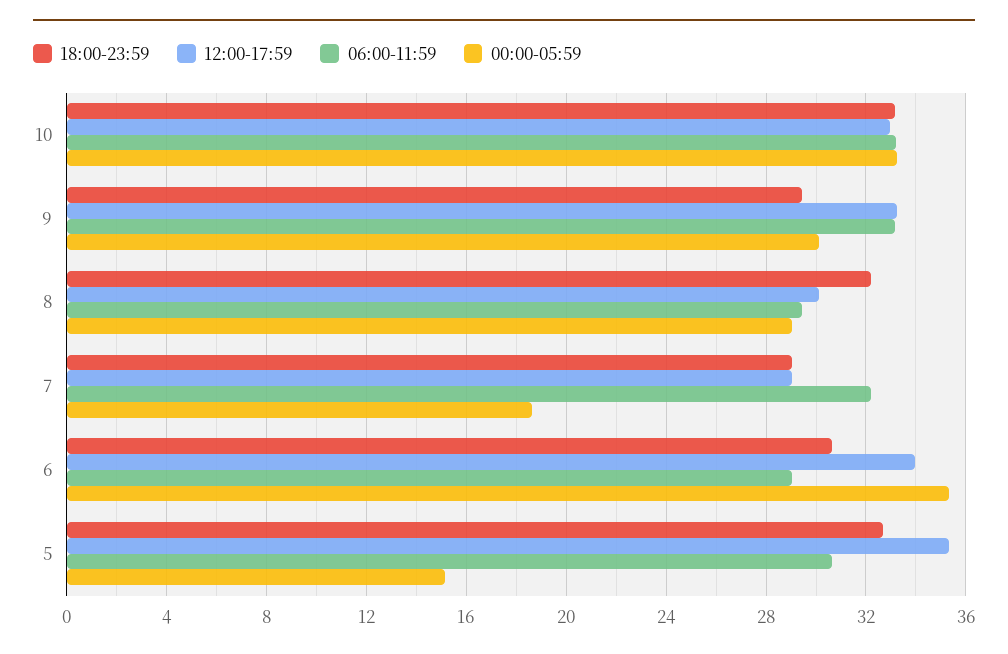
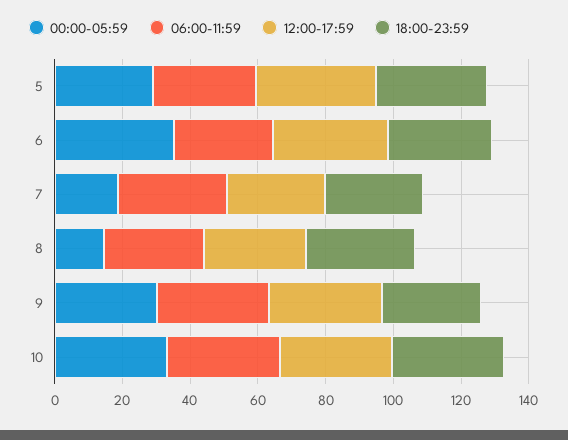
  {
    "18:00-23:59": {
      "10": 33,
      "9": 29.5,
      "8": 32,
      "7": 29,
      "6": 30.5,
      "5": 32.5
    },
    "12:00-17:59": {
      "10": 33,
      "9": 33.5,
      "8": 30,
      "7": 29,
      "6": 34,
      "5": 35.5
    },
    "06:00-11:59": {
      "10": 33,
      "9": 33,
      "8": 29.5,
      "7": 32,
      "6": 29,
      "5": 30.5
    },
    "00:00-05:59": {
      "10": 33.5,
      "9": 30,
-     "8": 29,
+     "8": 15,
      "7": 18.5,
      "6": 35.5,
-     "5": 15
+     "5": 30
    }
  }

